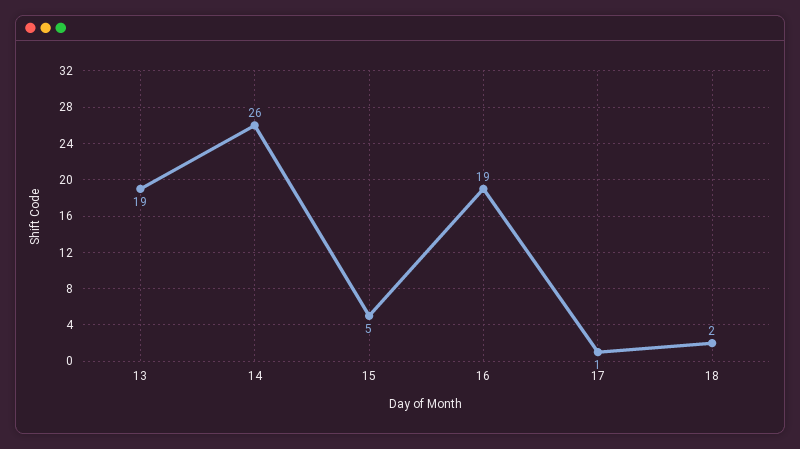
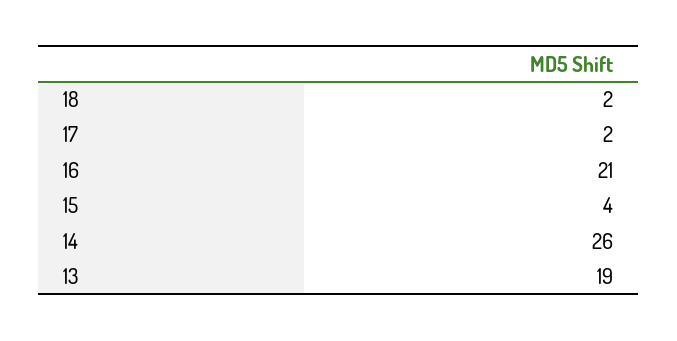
  {
    "13": 19,
    "14": 26,
-   "15": 5,
+   "15": 4,
-   "16": 19,
+   "16": 21,
-   "17": 1,
+   "17": 2,
    "18": 2
  }

